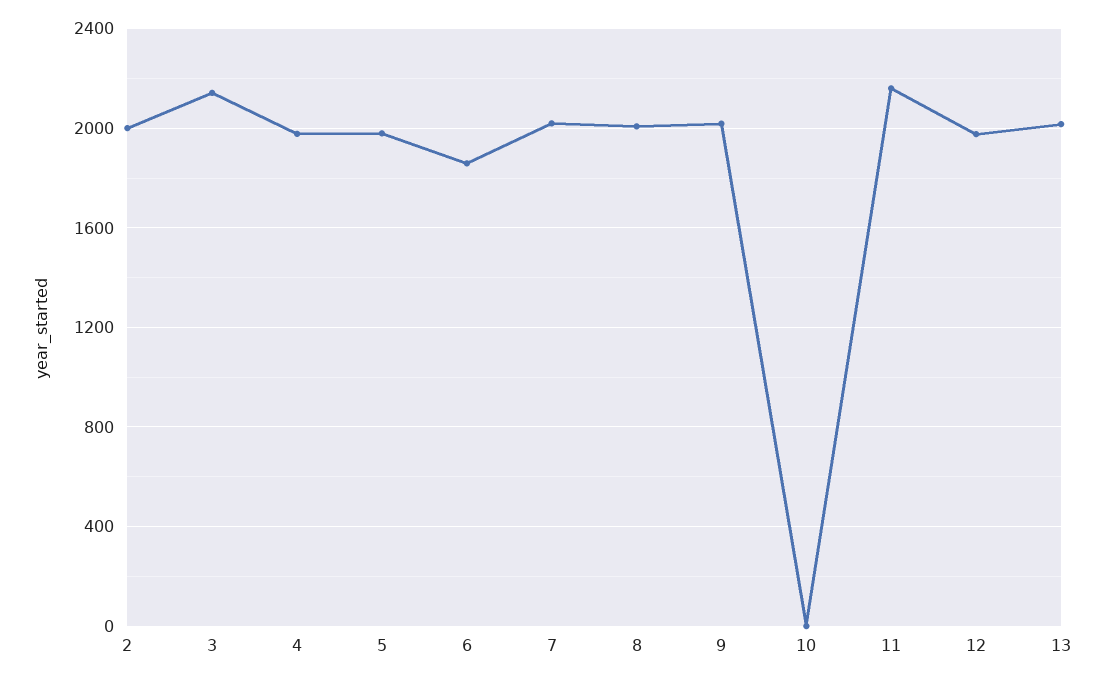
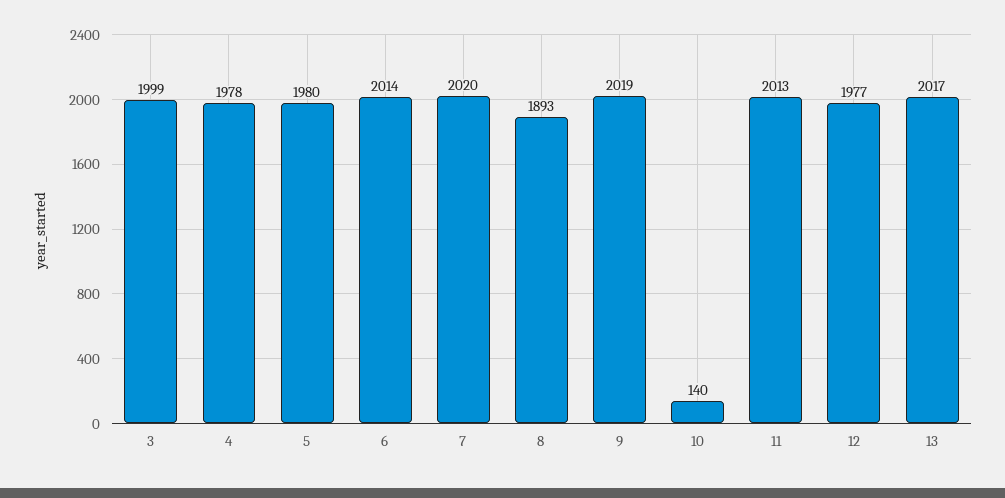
  {
-   "2": 2000,
-   "3": 2150,
+   "3": 1999,
    "4": 1978,
    "5": 1980,
-   "6": 1850,
+   "6": 2014,
    "7": 2020,
-   "8": 2000,
+   "8": 1893,
    "9": 2019,
-   "10": 0,
+   "10": 140,
-   "11": 2150,
+   "11": 2013,
    "12": 1977,
    "13": 2017
  }

